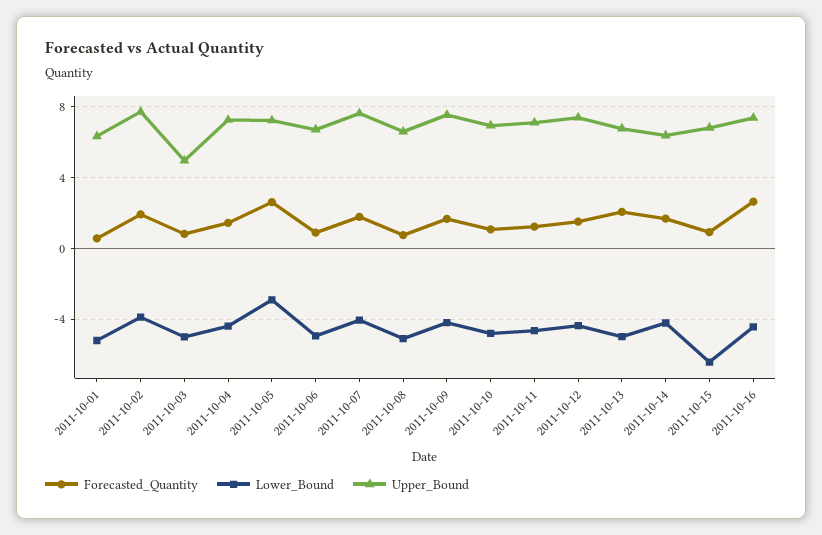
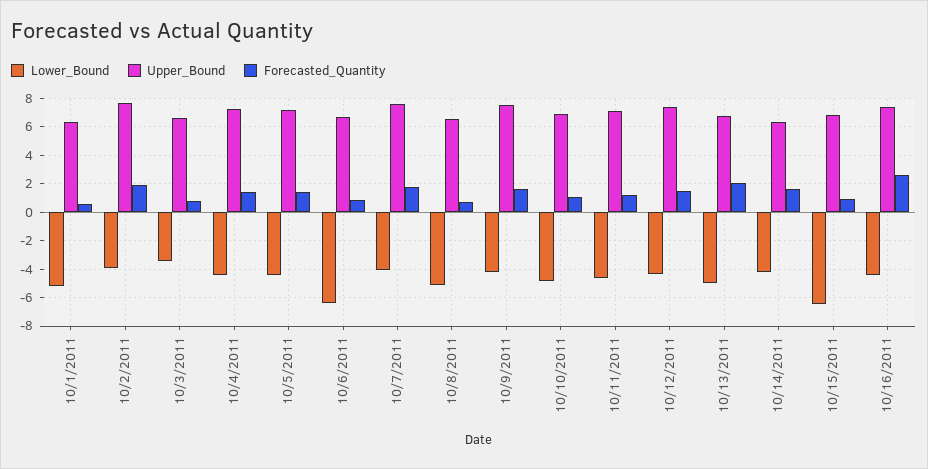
  {
    "Forecasted_Quantity": {
      "2011-10-01": 0.5,
      "2011-10-02": 2,
      "2011-10-03": 1,
      "2011-10-04": 1.5,
-     "2011-10-05": 2.5,
+     "2011-10-05": 1.5,
      "2011-10-06": 1,
      "2011-10-07": 2,
      "2011-10-08": 0.5,
      "2011-10-09": 1.5,
      "2011-10-10": 1,
      "2011-10-11": 1,
      "2011-10-12": 1.5,
      "2011-10-13": 2,
      "2011-10-14": 1.5,
      "2011-10-15": 1,
      "2011-10-16": 2.5
    },
    "Lower_Bound": {
      "2011-10-01": -5,
      "2011-10-02": -4,
-     "2011-10-03": -5,
+     "2011-10-03": -3.5,
      "2011-10-04": -4.5,
-     "2011-10-05": -3,
+     "2011-10-05": -4.5,
-     "2011-10-06": -5,
+     "2011-10-06": -6.5,
      "2011-10-07": -4,
      "2011-10-08": -5,
      "2011-10-09": -4,
      "2011-10-10": -5,
      "2011-10-11": -4.5,
      "2011-10-12": -4.5,
      "2011-10-13": -5,
      "2011-10-14": -4,
      "2011-10-15": -6.5,
      "2011-10-16": -4.5
    },
    "Upper_Bound": {
      "2011-10-01": 6.5,
      "2011-10-02": 7.5,
-     "2011-10-03": 5,
+     "2011-10-03": 6.5,
      "2011-10-04": 7.5,
      "2011-10-05": 7,
      "2011-10-06": 6.5,
      "2011-10-07": 7.5,
      "2011-10-08": 6.5,
      "2011-10-09": 7.5,
      "2011-10-10": 7,
      "2011-10-11": 7,
      "2011-10-12": 7.5,
      "2011-10-13": 7,
      "2011-10-14": 6.5,
      "2011-10-15": 7,
      "2011-10-16": 7.5
    }
  }

